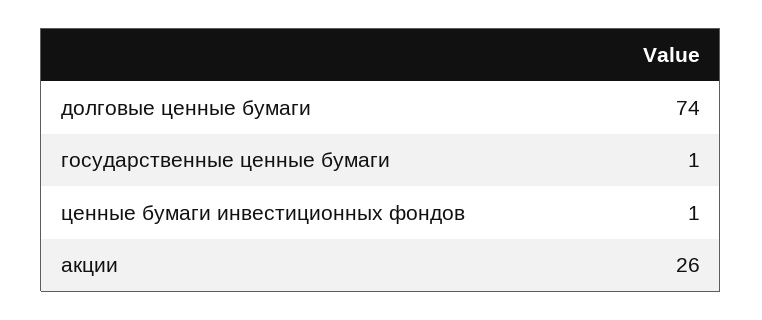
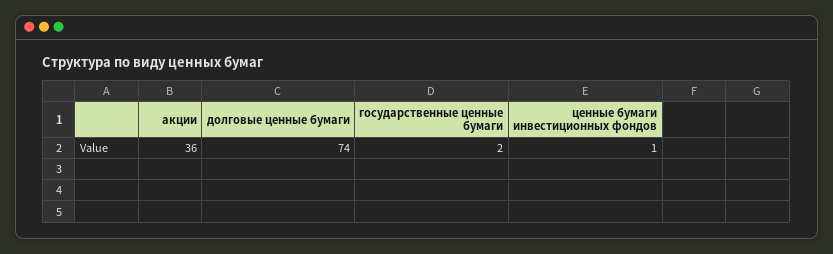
  {
    "долговые ценные бумаги": 74,
-   "государственные ценные бумаги": 1,
+   "государственные ценные бумаги": 2,
    "ценные бумаги инвестиционных фондов": 1,
-   "акции": 26
+   "акции": 36
  }

